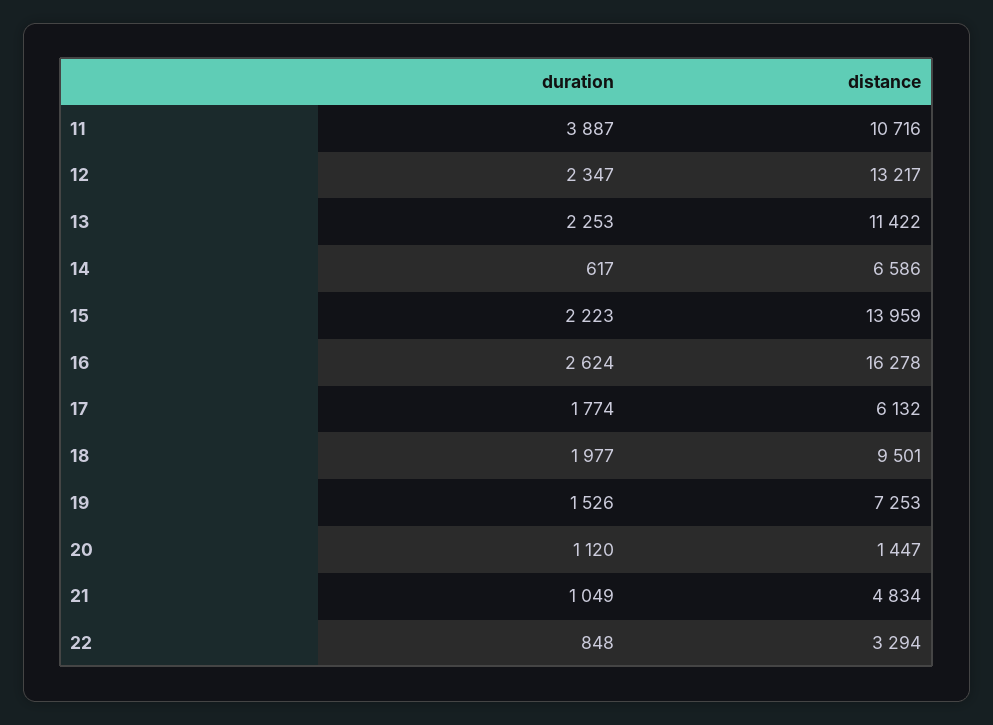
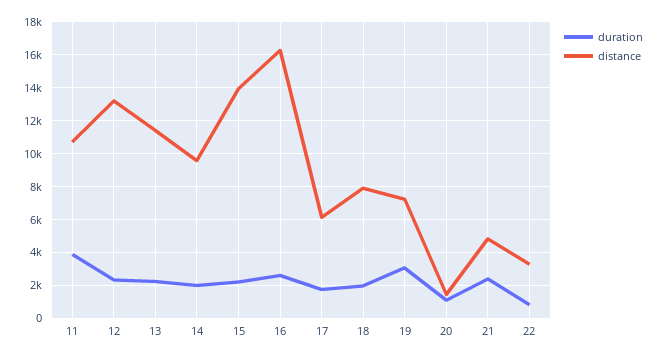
  {
    "duration": {
      "11": 3887,
      "12": 2347,
      "13": 2253,
-     "14": 617,
+     "14": 2000,
      "15": 2223,
      "16": 2624,
      "17": 1774,
      "18": 1977,
-     "19": 1526,
+     "19": 3000,
      "20": 1120,
-     "21": 1049,
+     "21": 2500,
      "22": 848
    },
    "distance": {
      "11": 10716,
      "12": 13217,
      "13": 11422,
-     "14": 6586,
+     "14": 9500,
      "15": 13959,
      "16": 16278,
      "17": 6132,
-     "18": 9501,
+     "18": 8000,
      "19": 7253,
      "20": 1447,
      "21": 4834,
      "22": 3294
    }
  }

